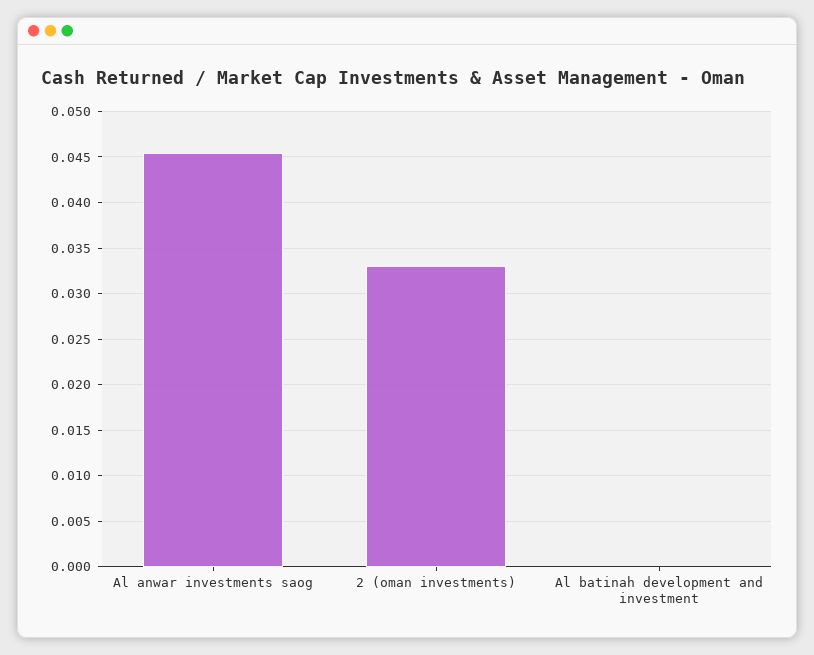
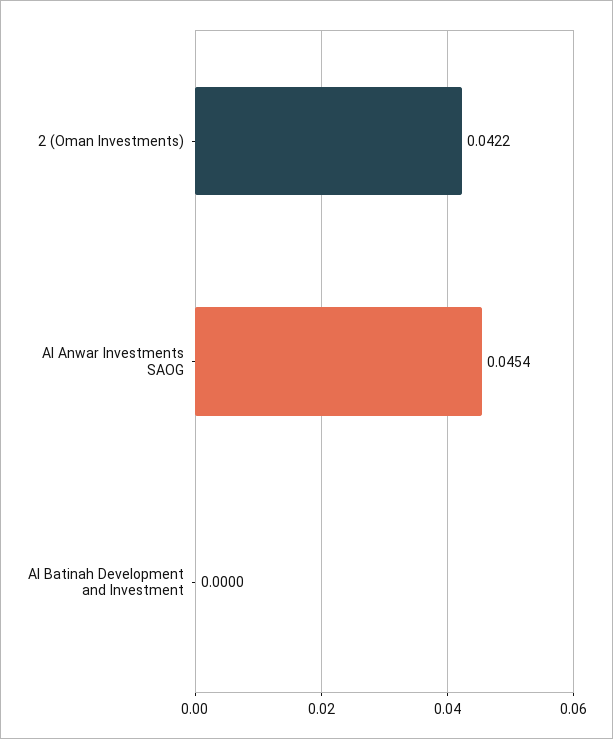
  {
    "Al anwar investments saog": 0.0454,
-   "2 (oman investments)": 0.033,
+   "2 (oman investments)": 0.0422,
    "Al batinah development and investment": 0
  }

